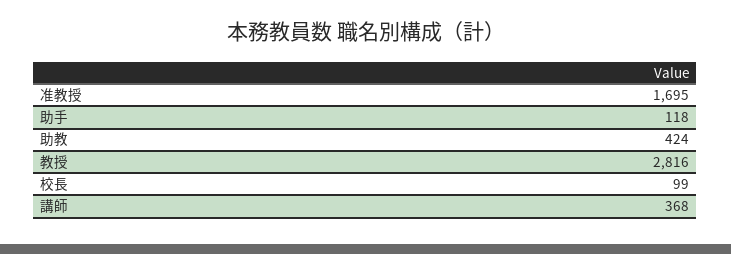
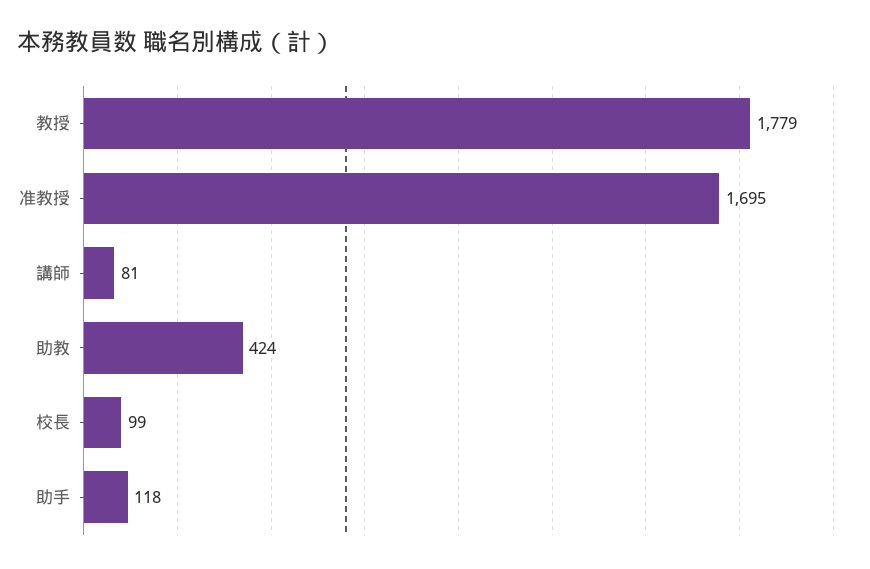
  {
    "准教授": 1695,
    "助手": 118,
    "助教": 424,
-   "教授": 2816,
+   "教授": 1779,
    "校長": 99,
-   "講師": 368
+   "講師": 81
  }

